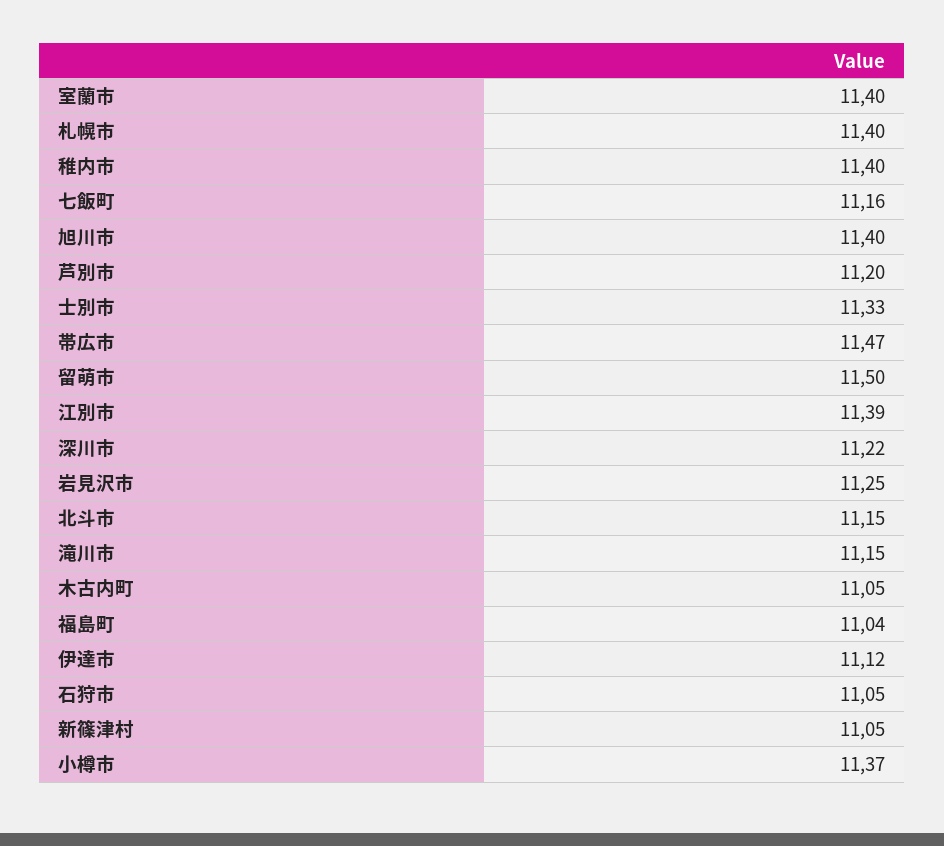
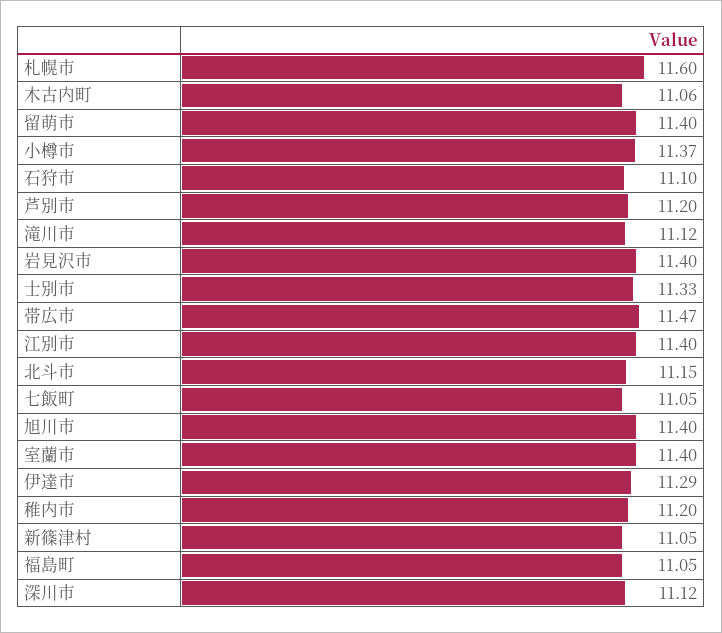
  {
    "室蘭市": 11.4,
-   "札幌市": 11.4,
+   "札幌市": 11.6,
-   "稚内市": 11.4,
+   "稚内市": 11.2,
-   "七飯町": 11.16,
+   "七飯町": 11.05,
    "旭川市": 11.4,
    "芦別市": 11.2,
    "士別市": 11.33,
    "帯広市": 11.47,
-   "留萌市": 11.5,
+   "留萌市": 11.4,
-   "江別市": 11.39,
+   "江別市": 11.4,
-   "深川市": 11.22,
+   "深川市": 11.12,
-   "岩見沢市": 11.25,
+   "岩見沢市": 11.4,
    "北斗市": 11.15,
-   "滝川市": 11.15,
+   "滝川市": 11.12,
-   "木古内町": 11.05,
+   "木古内町": 11.06,
-   "福島町": 11.04,
+   "福島町": 11.05,
-   "伊達市": 11.12,
+   "伊達市": 11.29,
-   "石狩市": 11.05,
+   "石狩市": 11.1,
    "新篠津村": 11.05,
    "小樽市": 11.37
  }

